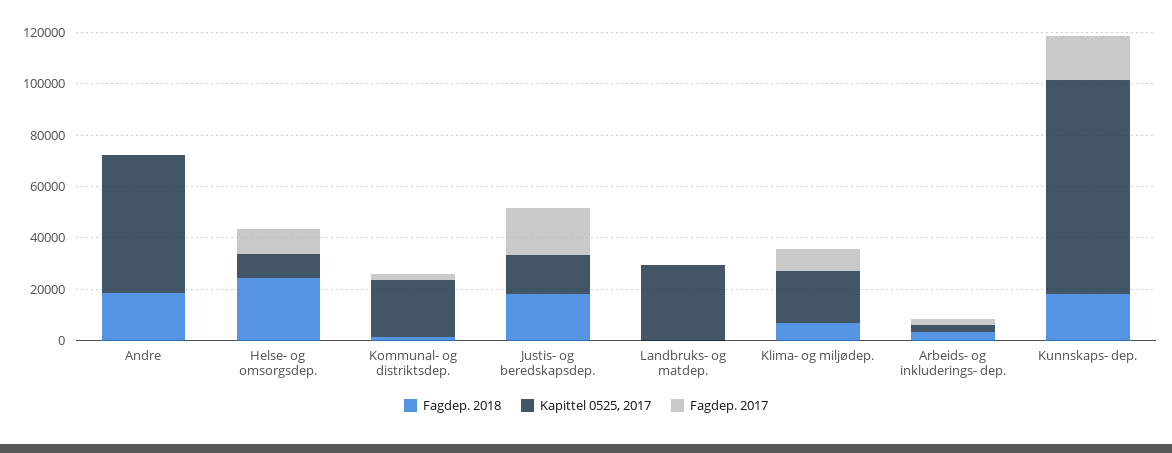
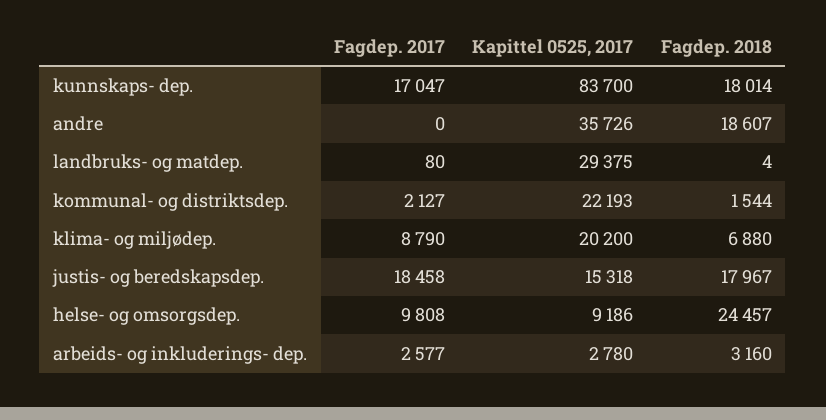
  {
    "Fagdep. 2018": {
      "Andre": 18607,
      "Helse- og omsorgsdep.": 24457,
      "Kommunal- og distriktsdep.": 1544,
      "Justis- og beredskapsdep.": 17967,
      "Landbruks- og matdep.": 4,
      "Klima- og miljødep.": 6880,
      "Arbeids- og inkluderings- dep.": 3160,
      "Kunnskaps- dep.": 18014
    },
    "Kapittel 0525, 2017": {
-     "Andre": 55000,
+     "Andre": 35726,
      "Helse- og omsorgsdep.": 9186,
      "Kommunal- og distriktsdep.": 22193,
      "Justis- og beredskapsdep.": 15318,
      "Landbruks- og matdep.": 29375,
      "Klima- og miljødep.": 20200,
      "Arbeids- og inkluderings- dep.": 2780,
      "Kunnskaps- dep.": 83700
    },
    "Fagdep. 2017": {
      "Andre": 0,
      "Helse- og omsorgsdep.": 9808,
      "Kommunal- og distriktsdep.": 2127,
      "Justis- og beredskapsdep.": 18458,
      "Landbruks- og matdep.": 80,
      "Klima- og miljødep.": 8790,
      "Arbeids- og inkluderings- dep.": 2577,
      "Kunnskaps- dep.": 17047
    }
  }

